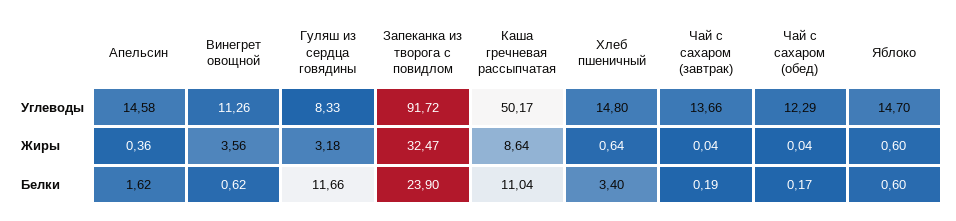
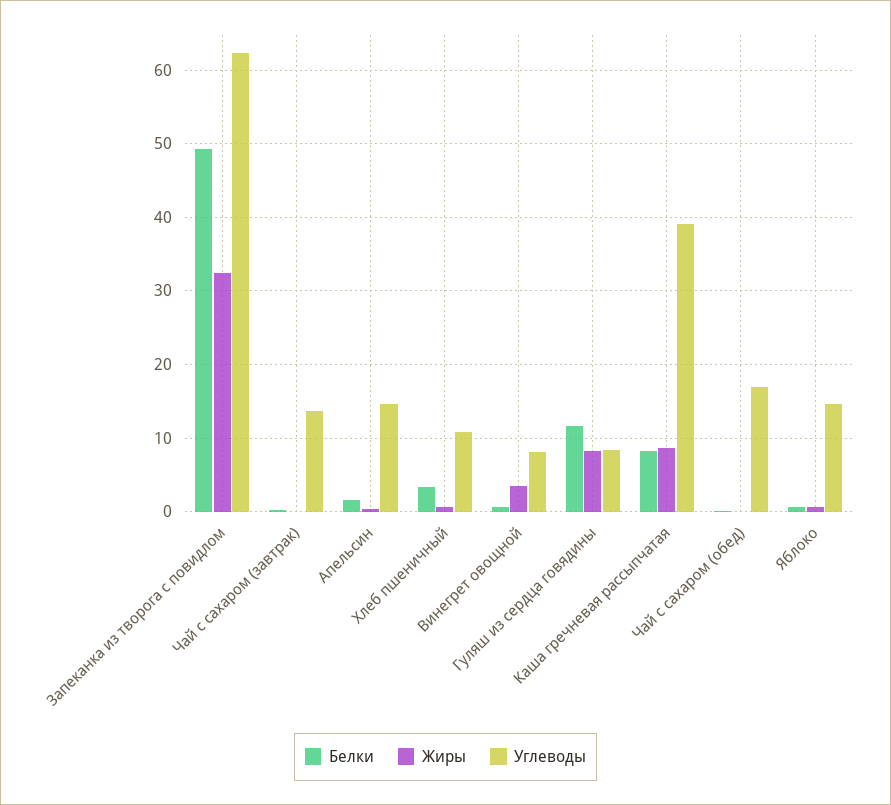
  {
    "Углеводы": {
      "Апельсин": 14.58,
-     "Винегрет овощной": 11.26,
+     "Винегрет овощной": 8,
      "Гуляш из сердца говядины": 8.33,
-     "Запеканка из творога с повидлом": 91.72,
+     "Запеканка из творога с повидлом": 62,
-     "Каша гречневая рассыпчатая": 50.17,
+     "Каша гречневая рассыпчатая": 39,
-     "Хлеб пшеничный": 14.8,
+     "Хлеб пшеничный": 11,
      "Чай с сахаром (завтрак)": 13.66,
-     "Чай с сахаром (обед)": 12.29,
+     "Чай с сахаром (обед)": 17,
      "Яблоко": 14.7
    },
    "Жиры": {
      "Апельсин": 0.36,
      "Винегрет овощной": 3.56,
-     "Гуляш из сердца говядины": 3.18,
+     "Гуляш из сердца говядины": 8,
      "Запеканка из творога с повидлом": 32.47,
      "Каша гречневая рассыпчатая": 8.64,
      "Хлеб пшеничный": 0.64,
      "Чай с сахаром (завтрак)": 0.04,
      "Чай с сахаром (обед)": 0.04,
      "Яблоко": 0.6
    },
    "Белки": {
      "Апельсин": 1.62,
      "Винегрет овощной": 0.62,
      "Гуляш из сердца говядины": 11.66,
-     "Запеканка из творога с повидлом": 23.9,
+     "Запеканка из творога с повидлом": 49,
-     "Каша гречневая рассыпчатая": 11.04,
+     "Каша гречневая рассыпчатая": 8,
      "Хлеб пшеничный": 3.4,
      "Чай с сахаром (завтрак)": 0.19,
      "Чай с сахаром (обед)": 0.17,
      "Яблоко": 0.6
    }
  }

